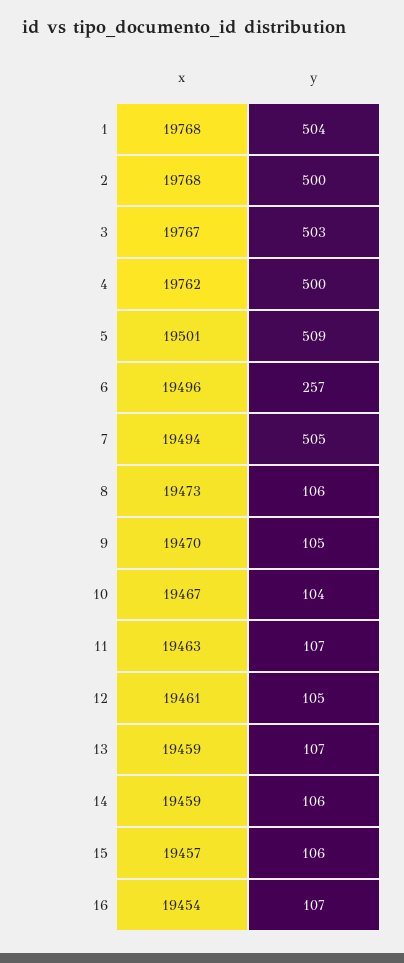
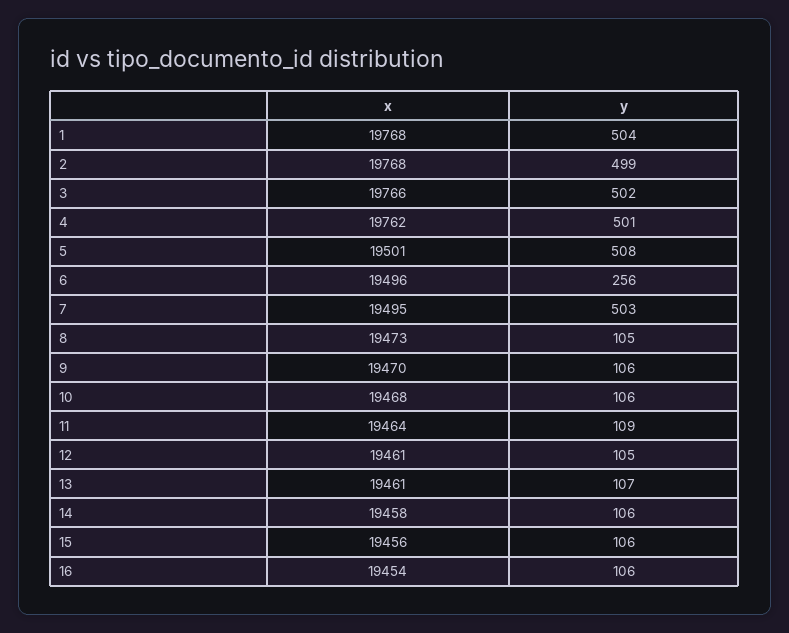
  {
    "x": {
      "1": 19768,
      "2": 19768,
-     "3": 19767,
+     "3": 19766,
      "4": 19762,
      "5": 19501,
      "6": 19496,
-     "7": 19494,
+     "7": 19495,
      "8": 19473,
      "9": 19470,
-     "10": 19467,
+     "10": 19468,
-     "11": 19463,
+     "11": 19464,
      "12": 19461,
-     "13": 19459,
+     "13": 19461,
-     "14": 19459,
+     "14": 19458,
-     "15": 19457,
+     "15": 19456,
      "16": 19454
    },
    "y": {
      "1": 504,
-     "2": 500,
+     "2": 499,
-     "3": 503,
+     "3": 502,
-     "4": 500,
+     "4": 501,
-     "5": 509,
+     "5": 508,
-     "6": 257,
+     "6": 256,
-     "7": 505,
+     "7": 503,
-     "8": 106,
+     "8": 105,
-     "9": 105,
+     "9": 106,
-     "10": 104,
+     "10": 106,
-     "11": 107,
+     "11": 109,
      "12": 105,
      "13": 107,
      "14": 106,
      "15": 106,
-     "16": 107
+     "16": 106
    }
  }

